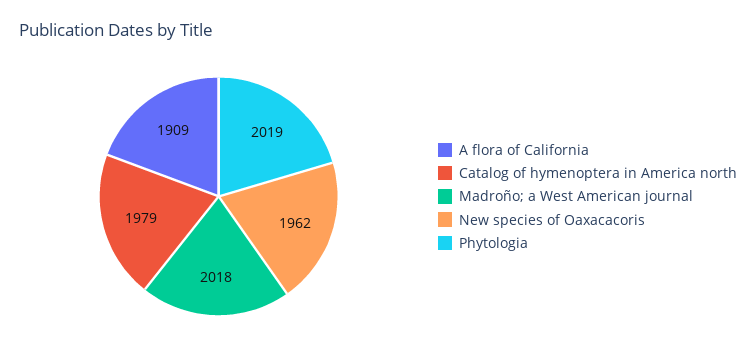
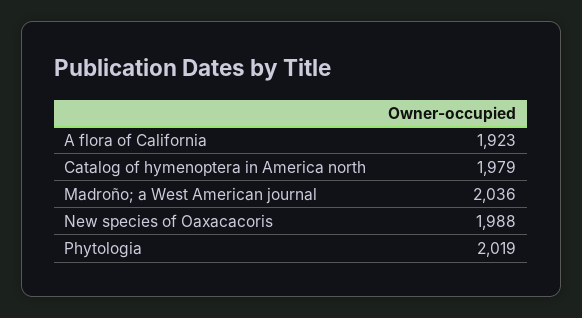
  {
-   "A flora of California": 1909,
+   "A flora of California": 1923,
    "Catalog of hymenoptera in America north": 1979,
-   "Madroño; a West American journal": 2018,
+   "Madroño; a West American journal": 2036,
-   "New species of Oaxacacoris": 1962,
+   "New species of Oaxacacoris": 1988,
    "Phytologia": 2019
  }

